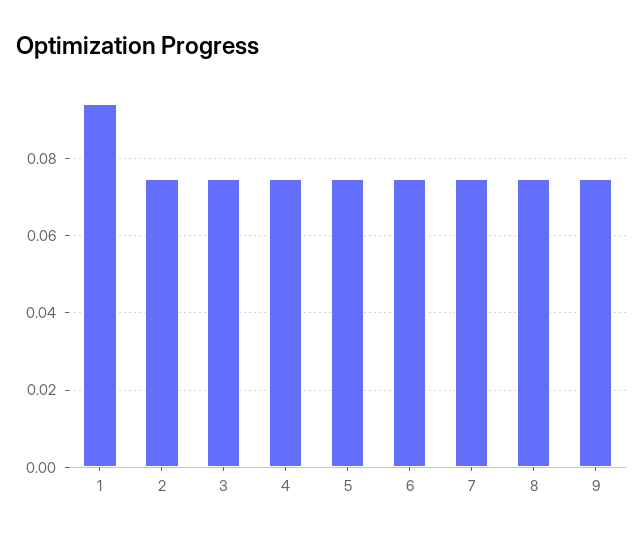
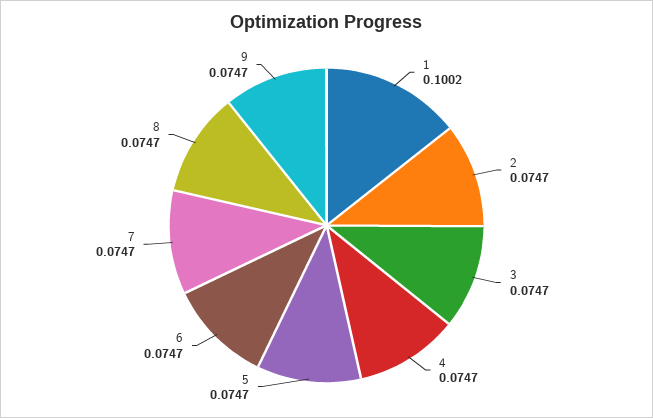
  {
-   "1": 0.094,
+   "1": 0.1002,
    "2": 0.0747,
    "3": 0.0747,
    "4": 0.0747,
    "5": 0.0747,
    "6": 0.0747,
    "7": 0.0747,
    "8": 0.0747,
    "9": 0.0747
  }

